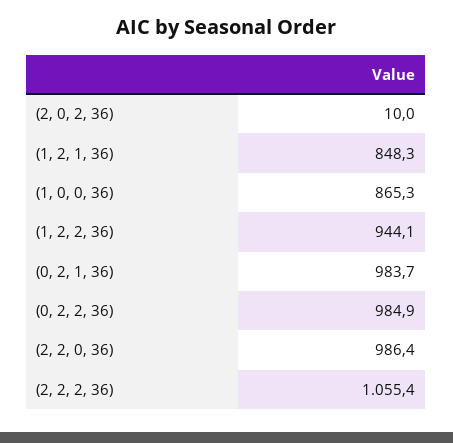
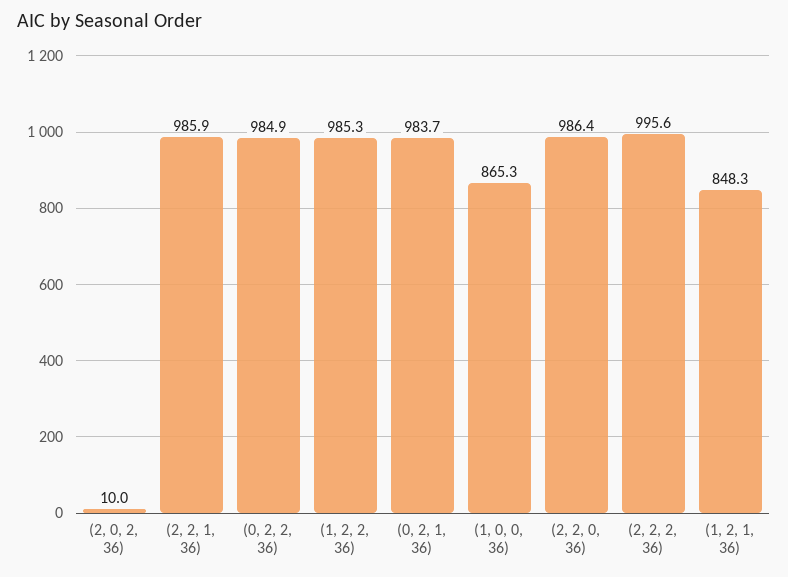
  {
    "(2, 0, 2, 36)": 10,
    "(1, 2, 1, 36)": 848.3,
    "(1, 0, 0, 36)": 865.3,
-   "(1, 2, 2, 36)": 944.1,
+   "(1, 2, 2, 36)": 985.3,
    "(0, 2, 1, 36)": 983.7,
    "(0, 2, 2, 36)": 984.9,
    "(2, 2, 0, 36)": 986.4,
-   "(2, 2, 2, 36)": 1055.4
+   "(2, 2, 2, 36)": 995.6,
+   "(2, 2, 1, 36)": 985.9
  }

